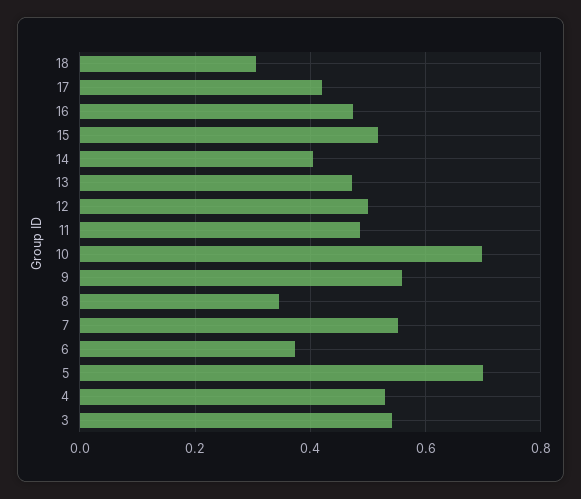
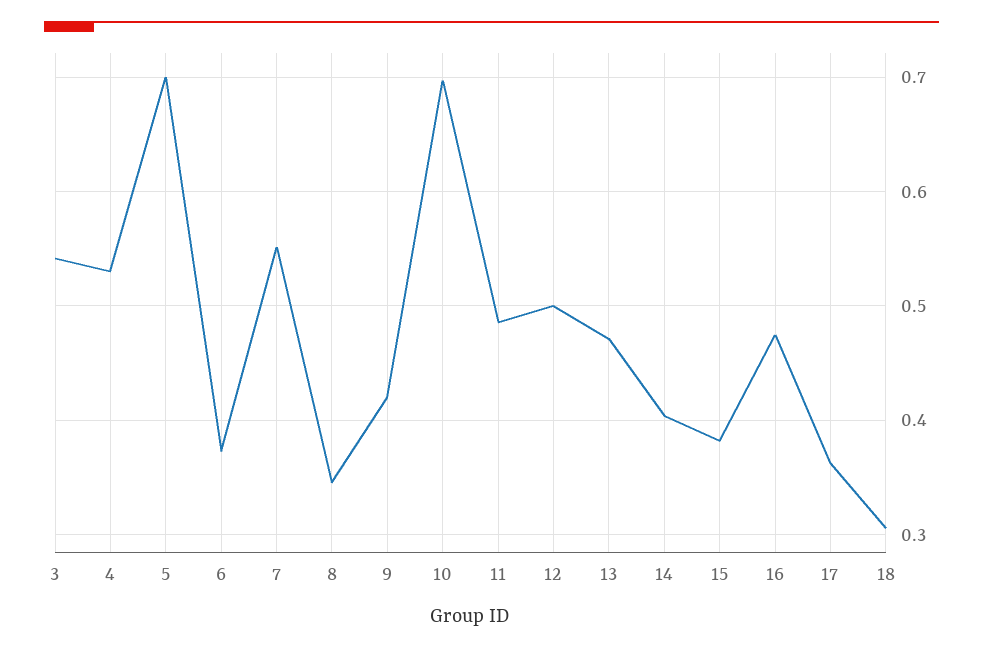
  {
    "18": 0.31,
-   "17": 0.42,
+   "17": 0.36,
    "16": 0.47,
-   "15": 0.52,
+   "15": 0.38,
    "14": 0.4,
    "13": 0.47,
    "12": 0.5,
    "11": 0.49,
    "10": 0.7,
-   "9": 0.56,
+   "9": 0.42,
    "8": 0.35,
    "7": 0.55,
    "6": 0.37,
    "5": 0.7,
    "4": 0.53,
    "3": 0.54
  }

